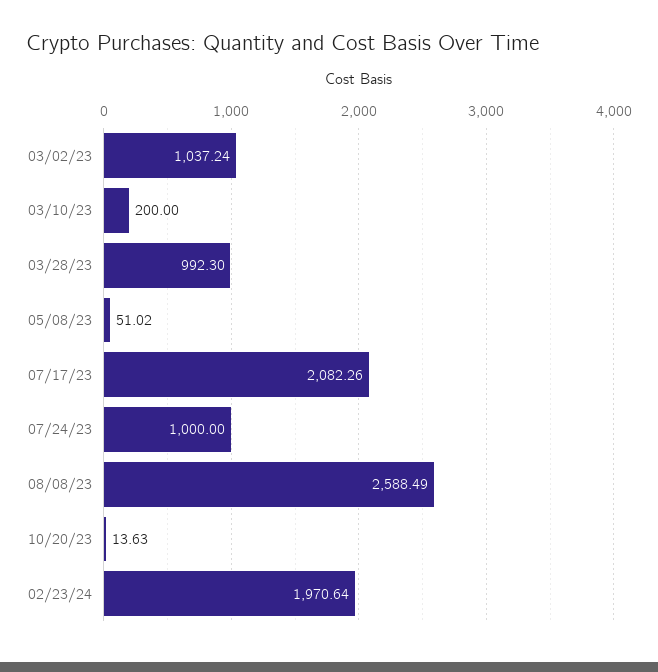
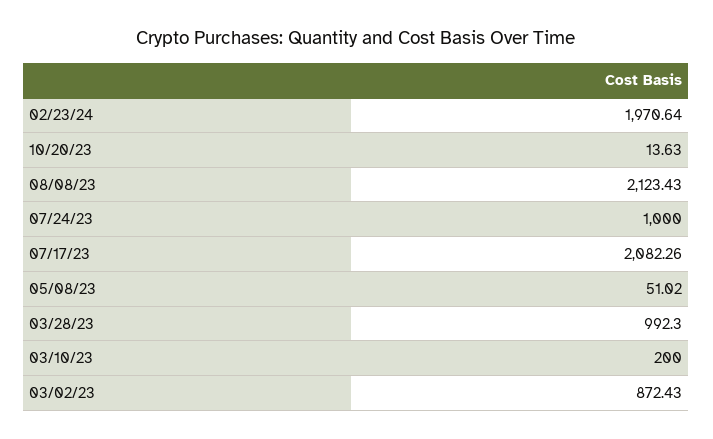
  {
-   "03/02/23": 1037.24,
+   "03/02/23": 872.43,
    "03/10/23": 200,
    "03/28/23": 992.3,
    "05/08/23": 51.02,
    "07/17/23": 2082.26,
    "07/24/23": 1000,
-   "08/08/23": 2588.49,
+   "08/08/23": 2123.43,
    "10/20/23": 13.63,
    "02/23/24": 1970.64
  }

